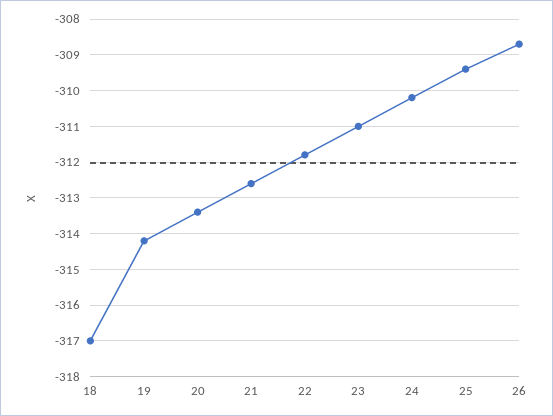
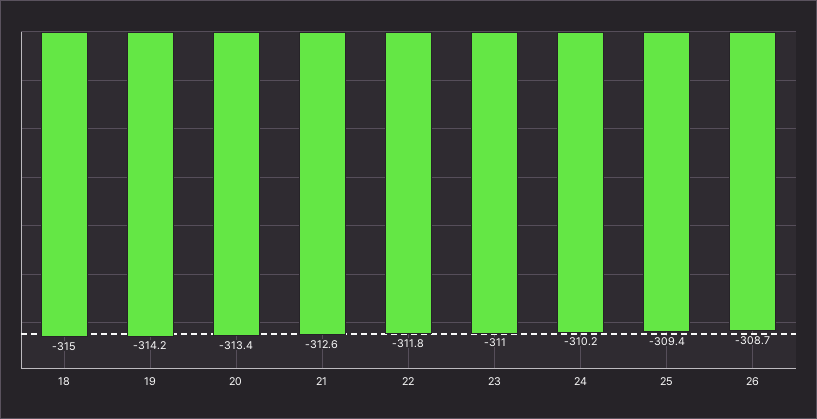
  {
-   "18": -317,
+   "18": -315,
    "19": -314.2,
    "20": -313.4,
    "21": -312.6,
    "22": -311.8,
    "23": -311,
    "24": -310.2,
    "25": -309.4,
    "26": -308.7
  }

